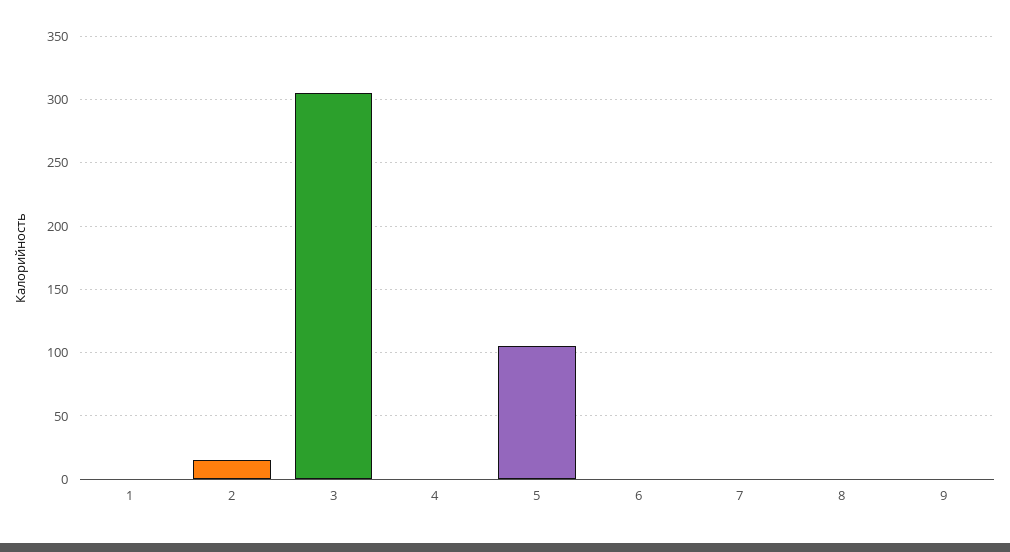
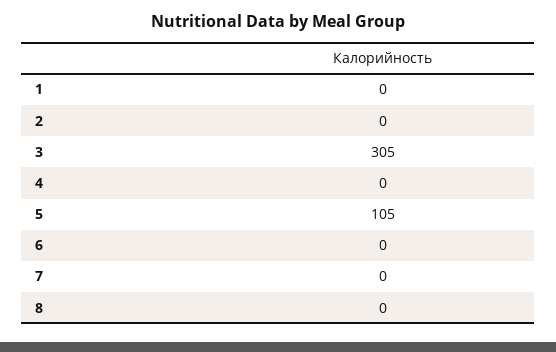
  {
    "1": 0,
-   "2": 15,
+   "2": 0,
    "3": 305,
    "4": 0,
    "5": 105,
    "6": 0,
    "7": 0,
-   "8": 0,
+   "8": 0
-   "9": 0
  }

